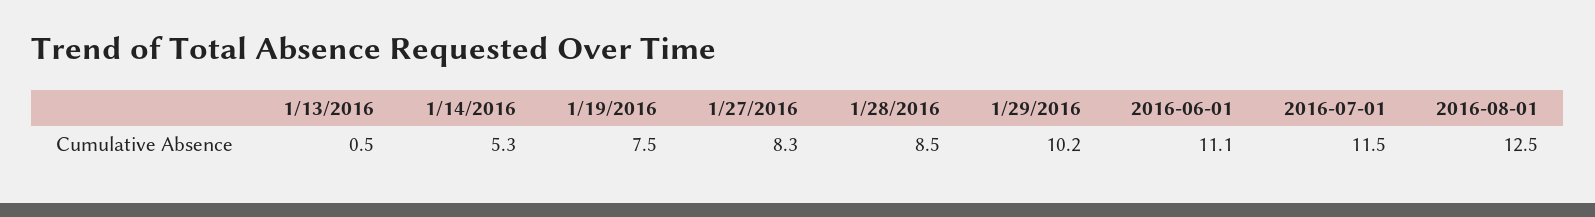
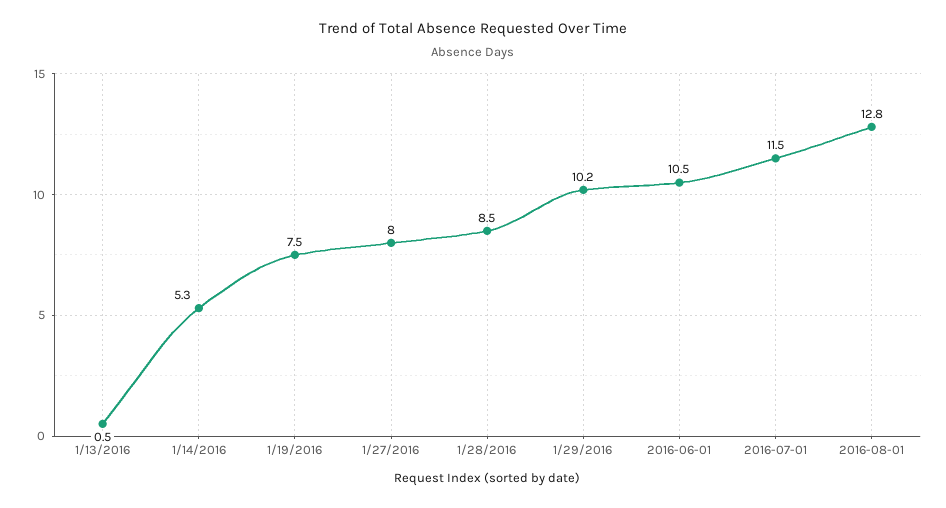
  {
    "1/13/2016": 0.5,
    "1/14/2016": 5.3,
    "1/19/2016": 7.5,
-   "1/27/2016": 8.3,
+   "1/27/2016": 8,
    "1/28/2016": 8.5,
    "1/29/2016": 10.2,
-   "2016-06-01": 11.1,
+   "2016-06-01": 10.5,
    "2016-07-01": 11.5,
-   "2016-08-01": 12.5
+   "2016-08-01": 12.8
  }

